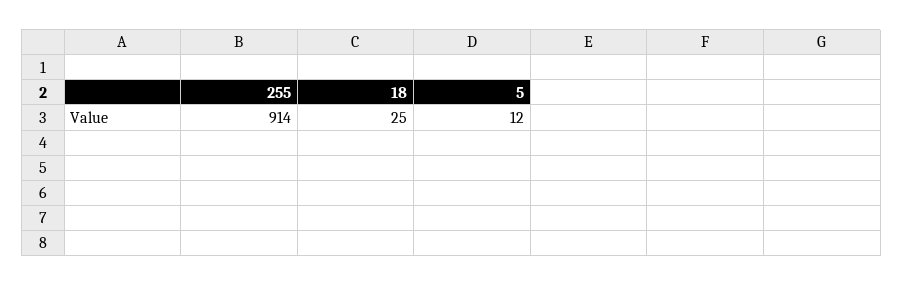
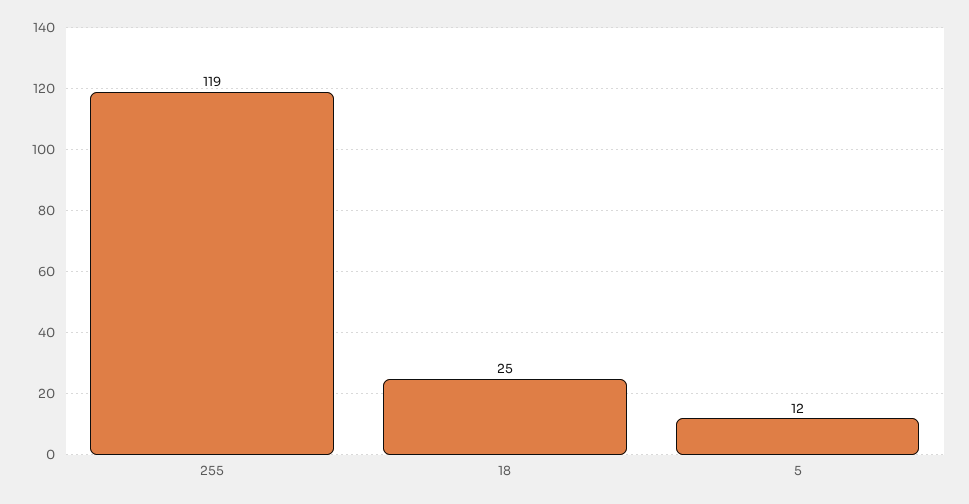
  {
-   "255": 914,
+   "255": 119,
    "18": 25,
    "5": 12
  }

